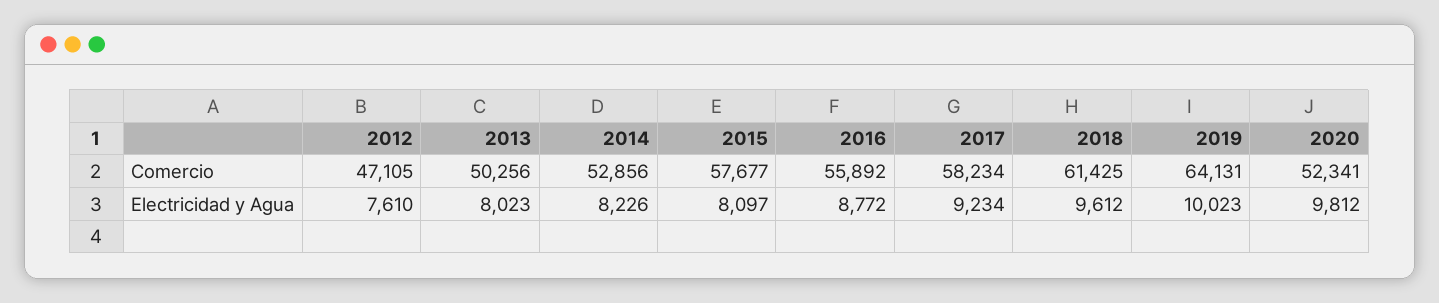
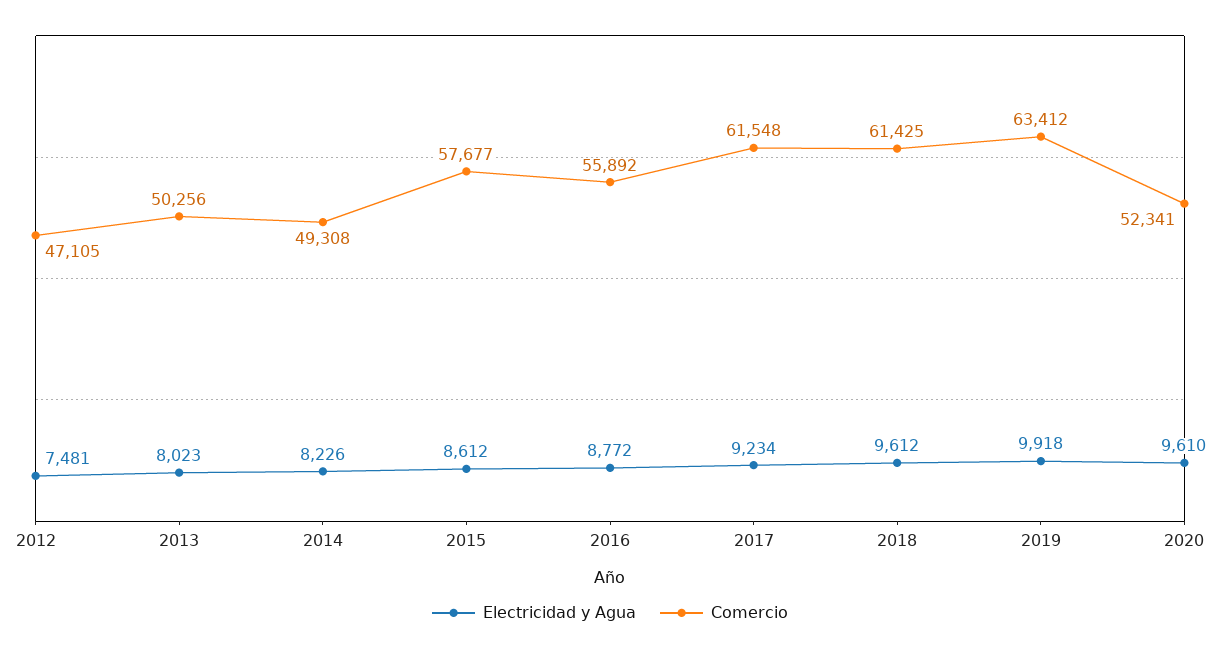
  {
    "Comercio": {
      "2012": 47105,
      "2013": 50256,
-     "2014": 52856,
+     "2014": 49308,
      "2015": 57677,
      "2016": 55892,
-     "2017": 58234,
+     "2017": 61548,
      "2018": 61425,
-     "2019": 64131,
+     "2019": 63412,
      "2020": 52341
    },
    "Electricidad y Agua": {
-     "2012": 7610,
+     "2012": 7481,
      "2013": 8023,
      "2014": 8226,
-     "2015": 8097,
+     "2015": 8612,
      "2016": 8772,
      "2017": 9234,
      "2018": 9612,
-     "2019": 10023,
+     "2019": 9918,
-     "2020": 9812
+     "2020": 9610
    }
  }

